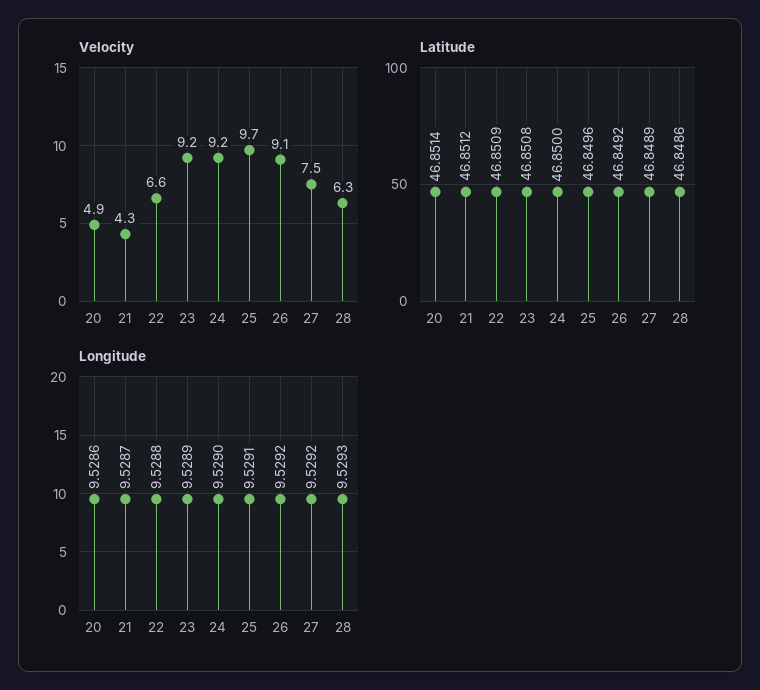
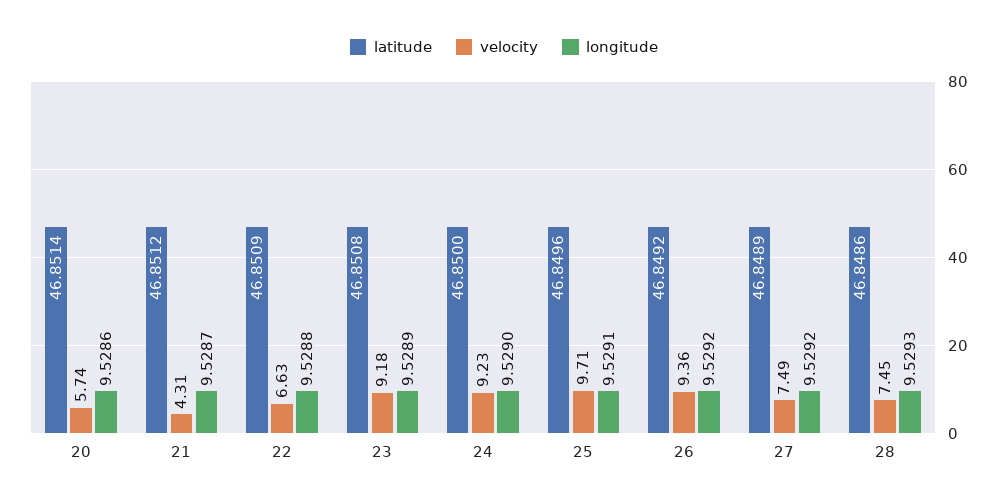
  {
    "Velocity": {
-     "20": 4.9,
+     "20": 5.74,
      "21": 4.31,
      "22": 6.63,
      "23": 9.18,
      "24": 9.23,
      "25": 9.71,
-     "26": 9.1,
+     "26": 9.36,
      "27": 7.49,
-     "28": 6.3
+     "28": 7.45
    },
    "Latitude": {
      "20": 46.8514,
      "21": 46.8512,
      "22": 46.8509,
      "23": 46.8508,
      "24": 46.85,
      "25": 46.8496,
      "26": 46.8492,
      "27": 46.8489,
      "28": 46.8486
    },
    "Longitude": {
      "20": 9.5286,
      "21": 9.5287,
      "22": 9.5288,
      "23": 9.5289,
      "24": 9.529,
      "25": 9.5291,
      "26": 9.5292,
      "27": 9.5292,
      "28": 9.5293
    }
  }

